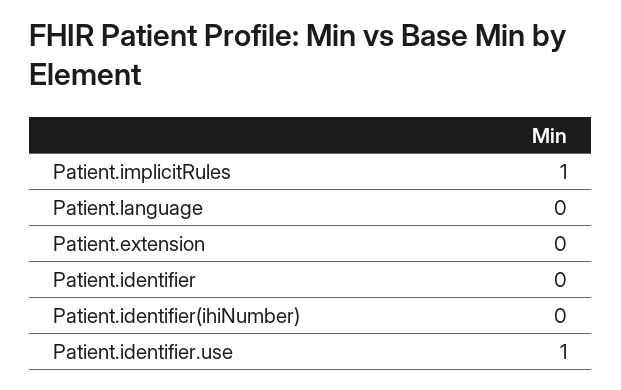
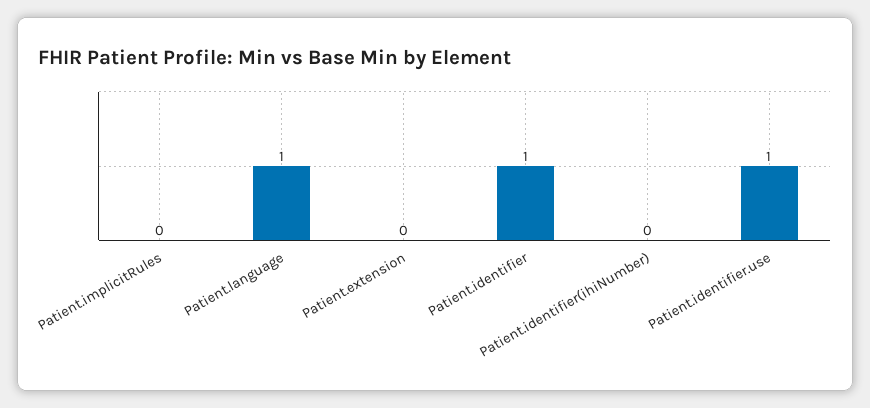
  {
-   "Patient.implicitRules": 1,
+   "Patient.implicitRules": 0,
-   "Patient.language": 0,
+   "Patient.language": 1,
    "Patient.extension": 0,
-   "Patient.identifier": 0,
+   "Patient.identifier": 1,
    "Patient.identifier(ihiNumber)": 0,
    "Patient.identifier.use": 1
  }

